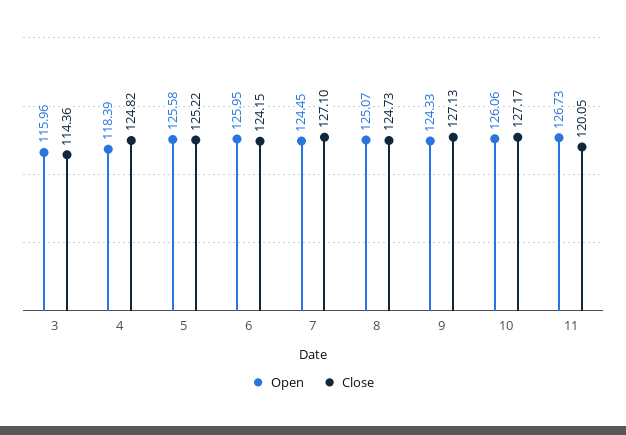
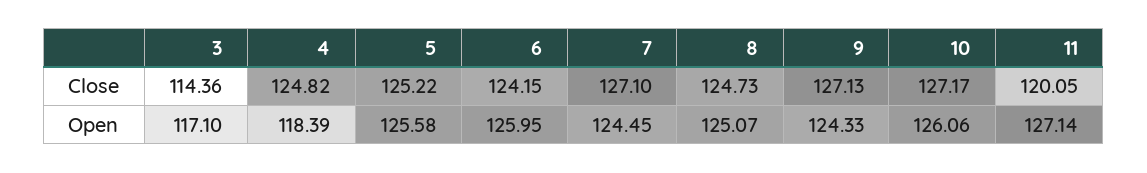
  {
    "Open": {
-     "3": 115.96,
+     "3": 117.1,
      "4": 118.39,
      "5": 125.58,
      "6": 125.95,
      "7": 124.45,
      "8": 125.07,
      "9": 124.33,
      "10": 126.06,
-     "11": 126.73
+     "11": 127.14
    },
    "Close": {
      "3": 114.36,
      "4": 124.82,
      "5": 125.22,
      "6": 124.15,
      "7": 127.1,
      "8": 124.73,
      "9": 127.13,
      "10": 127.17,
      "11": 120.05
    }
  }

